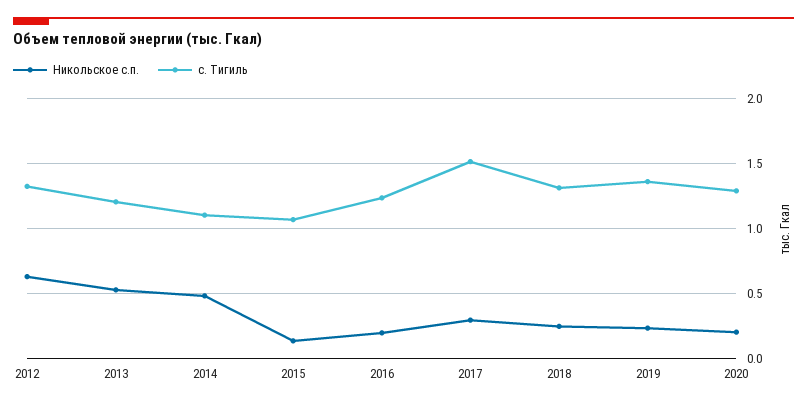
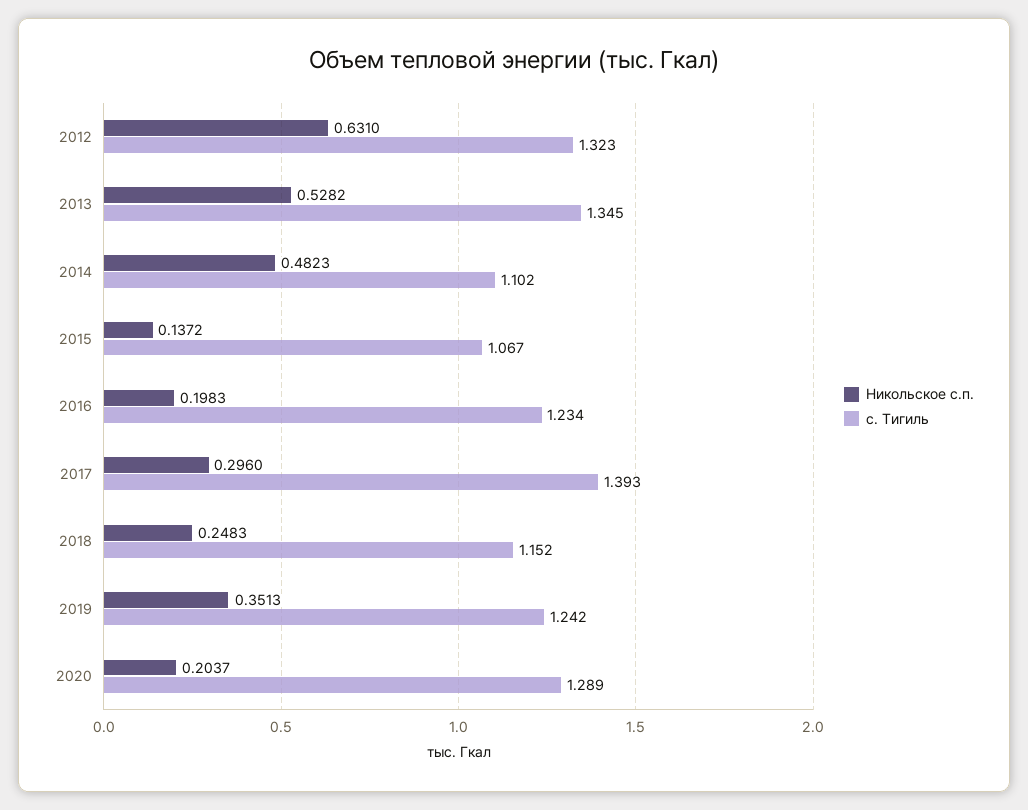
  {
    "Никольское с.п.": {
      "2012": 0.631,
      "2013": 0.5282,
      "2014": 0.4823,
      "2015": 0.1372,
      "2016": 0.1983,
      "2017": 0.296,
      "2018": 0.2483,
-     "2019": 0.25,
+     "2019": 0.3513,
      "2020": 0.2037
    },
    "с. Тигиль": {
      "2012": 1.323,
-     "2013": 1.2,
+     "2013": 1.345,
      "2014": 1.102,
      "2015": 1.067,
      "2016": 1.234,
-     "2017": 1.5,
+     "2017": 1.393,
-     "2018": 1.3,
+     "2018": 1.152,
-     "2019": 1.35,
+     "2019": 1.242,
      "2020": 1.289
    }
  }

